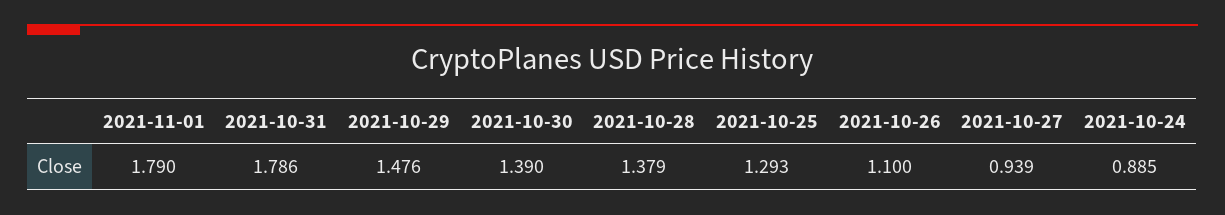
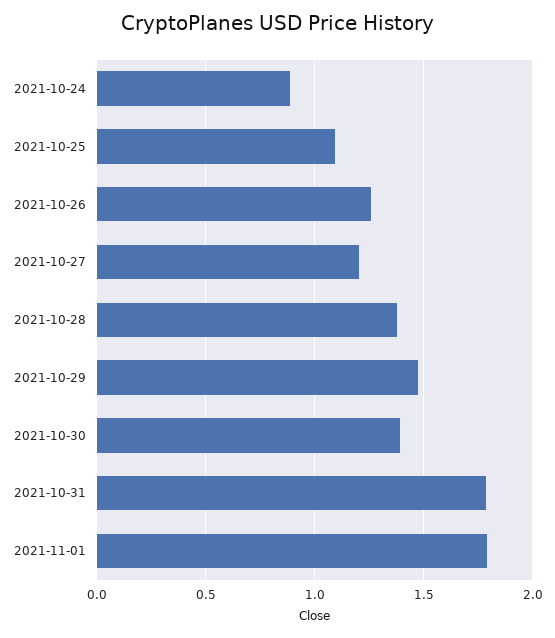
  {
    "2021-11-01": 1.79,
    "2021-10-31": 1.786,
    "2021-10-29": 1.476,
    "2021-10-30": 1.39,
    "2021-10-28": 1.379,
-   "2021-10-25": 1.293,
+   "2021-10-25": 1.1,
-   "2021-10-26": 1.1,
+   "2021-10-26": 1.25,
-   "2021-10-27": 0.939,
+   "2021-10-27": 1.2,
    "2021-10-24": 0.885
  }

